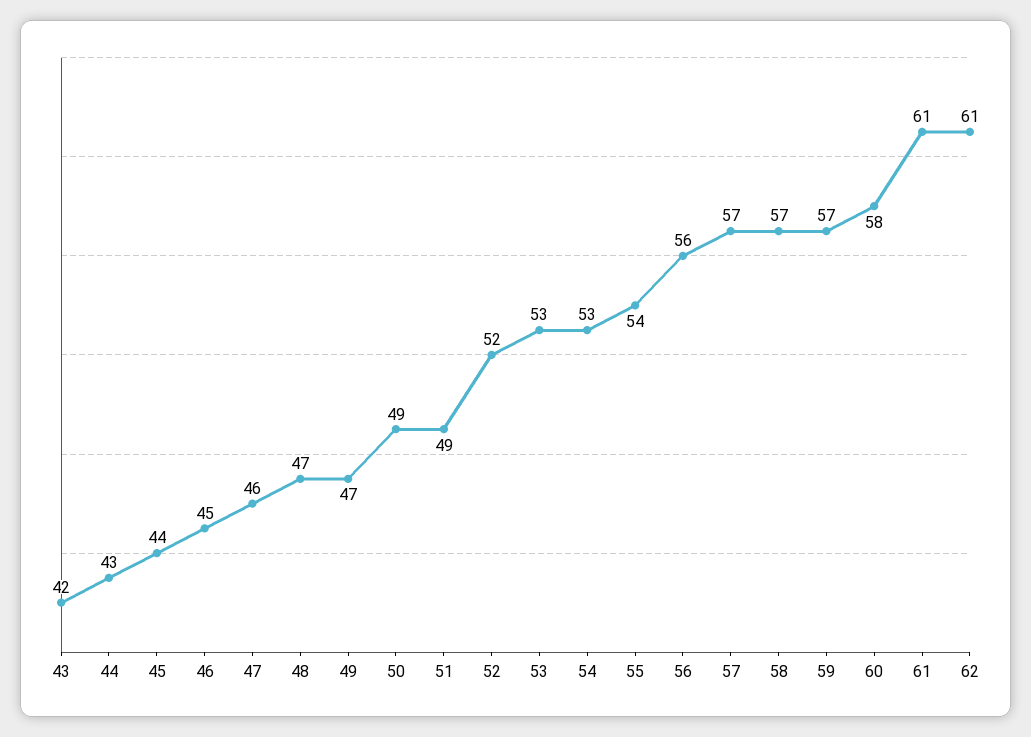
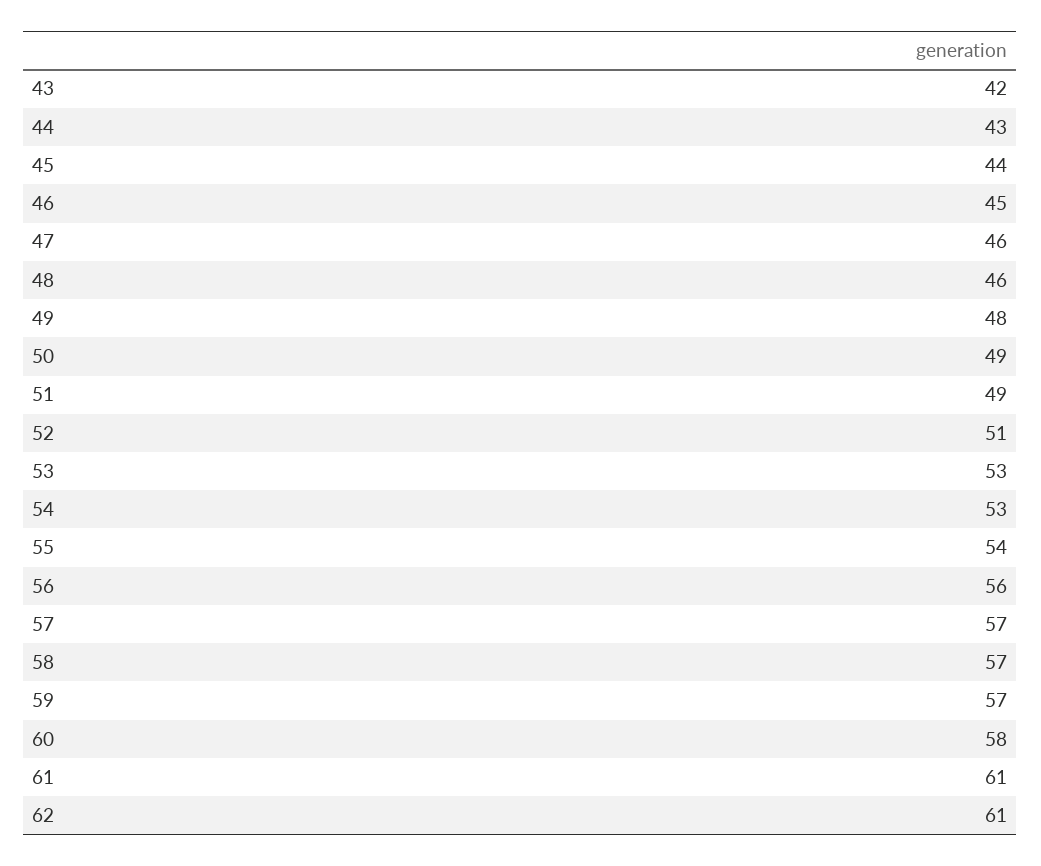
  {
    "43": 42,
    "44": 43,
    "45": 44,
    "46": 45,
    "47": 46,
-   "48": 47,
+   "48": 46,
-   "49": 47,
+   "49": 48,
    "50": 49,
    "51": 49,
-   "52": 52,
+   "52": 51,
    "53": 53,
    "54": 53,
    "55": 54,
    "56": 56,
    "57": 57,
    "58": 57,
    "59": 57,
    "60": 58,
    "61": 61,
    "62": 61
  }

